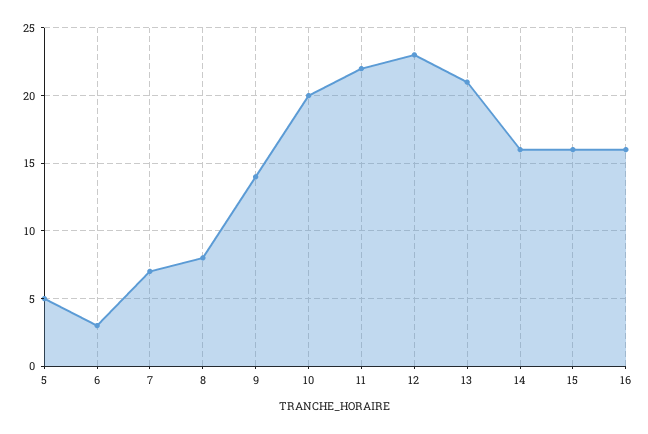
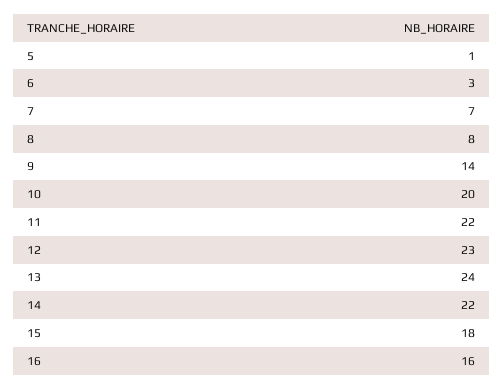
  {
-   "5": 5,
+   "5": 1,
    "6": 3,
    "7": 7,
    "8": 8,
    "9": 14,
    "10": 20,
    "11": 22,
    "12": 23,
-   "13": 21,
+   "13": 24,
-   "14": 16,
+   "14": 22,
-   "15": 16,
+   "15": 18,
    "16": 16
  }

